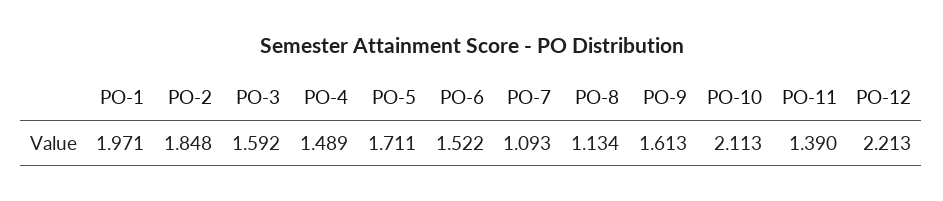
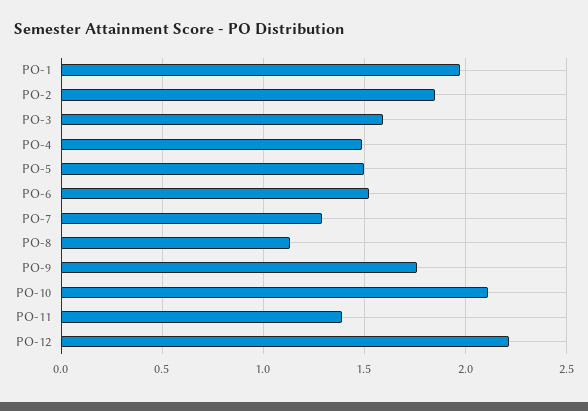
  {
    "PO-1": 1.971,
    "PO-2": 1.848,
    "PO-3": 1.592,
    "PO-4": 1.489,
-   "PO-5": 1.711,
+   "PO-5": 1.5,
    "PO-6": 1.522,
-   "PO-7": 1.093,
+   "PO-7": 1.3,
    "PO-8": 1.134,
-   "PO-9": 1.613,
+   "PO-9": 1.75,
    "PO-10": 2.113,
    "PO-11": 1.39,
    "PO-12": 2.213
  }

